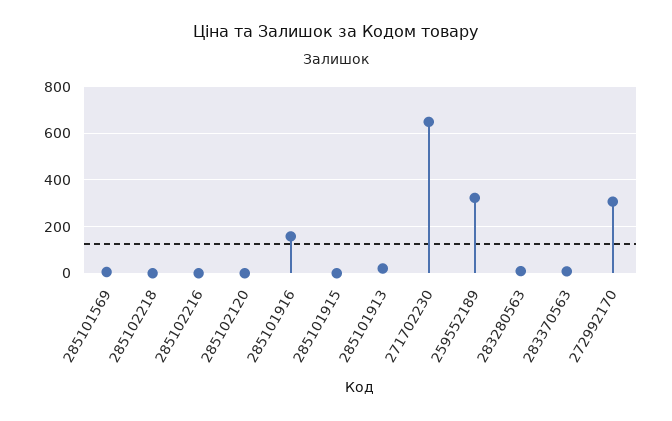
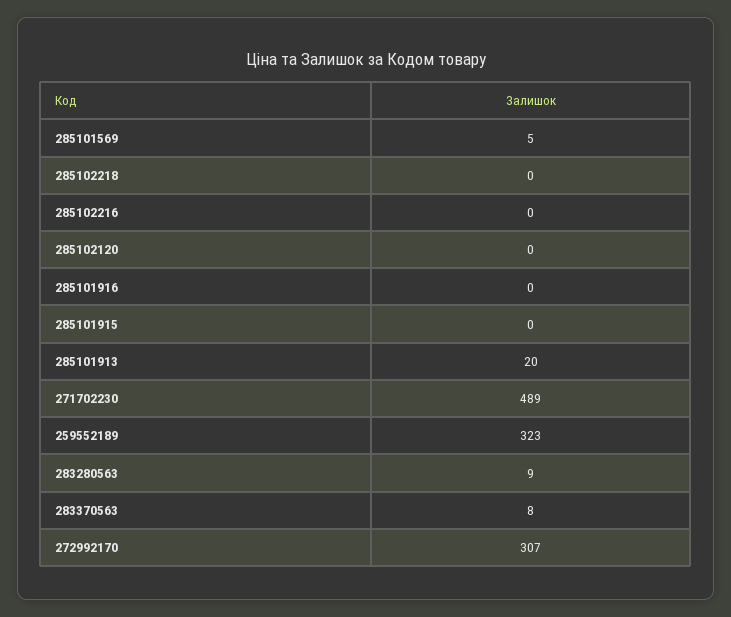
  {
    "285101569": 5,
    "285102218": 0,
    "285102216": 0,
    "285102120": 0,
-   "285101916": 150,
+   "285101916": 0,
    "285101915": 0,
    "285101913": 20,
-   "271702230": 650,
+   "271702230": 489,
    "259552189": 323,
    "283280563": 9,
    "283370563": 8,
    "272992170": 307
  }

